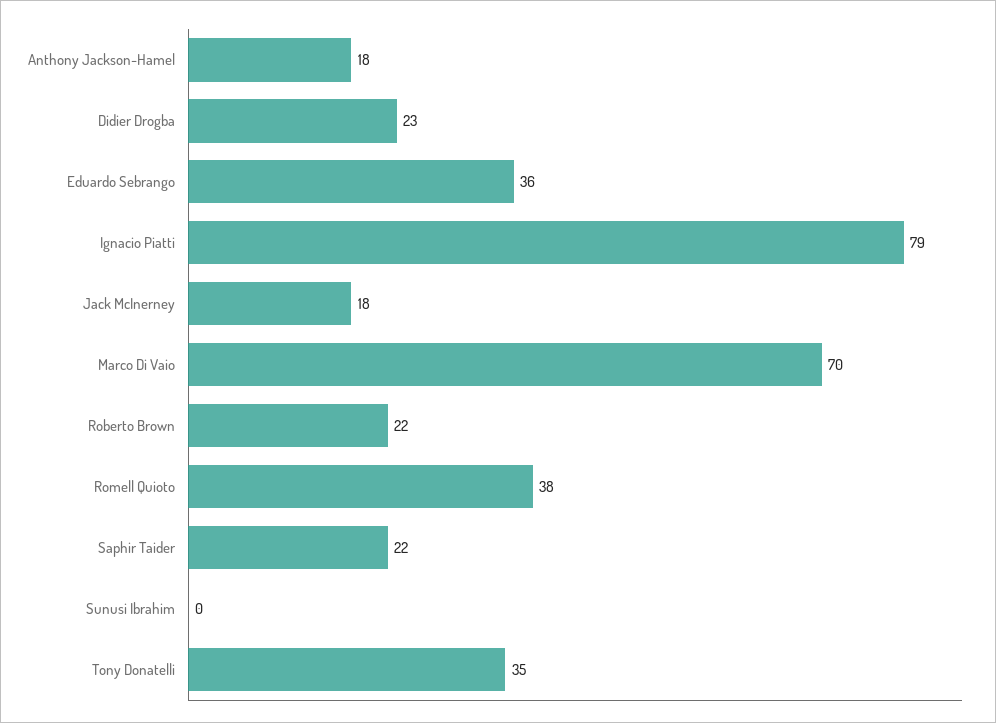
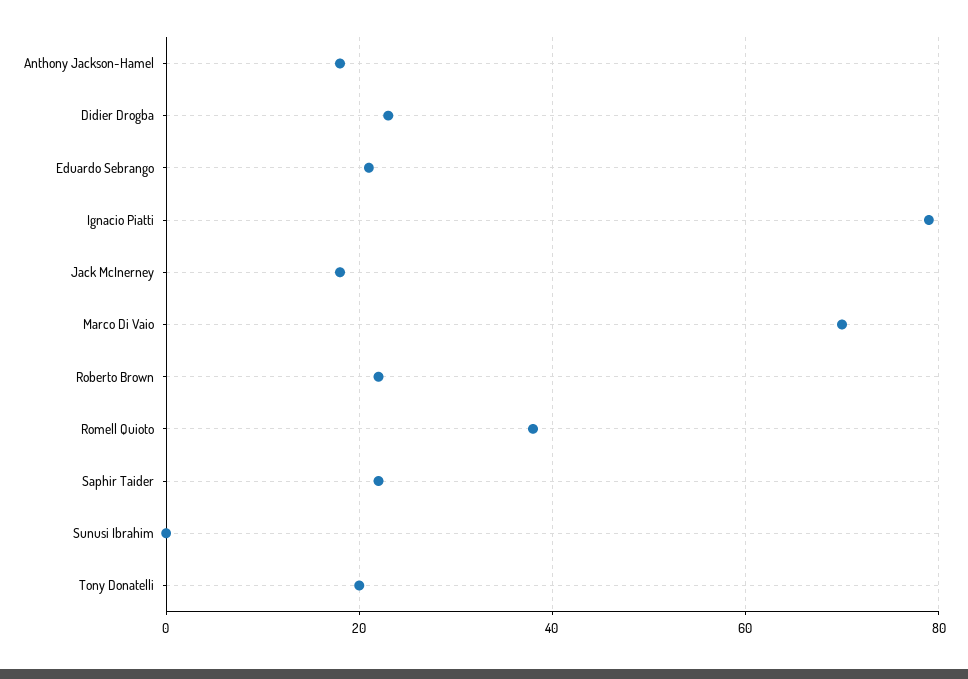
  {
    "Anthony Jackson-Hamel": 18,
    "Didier Drogba": 23,
-   "Eduardo Sebrango": 36,
+   "Eduardo Sebrango": 20,
    "Ignacio Piatti": 79,
    "Jack McInerney": 18,
    "Marco Di Vaio": 70,
    "Roberto Brown": 22,
    "Romell Quioto": 38,
    "Saphir Taider": 22,
    "Sunusi Ibrahim": 0,
-   "Tony Donatelli": 35
+   "Tony Donatelli": 20
  }

